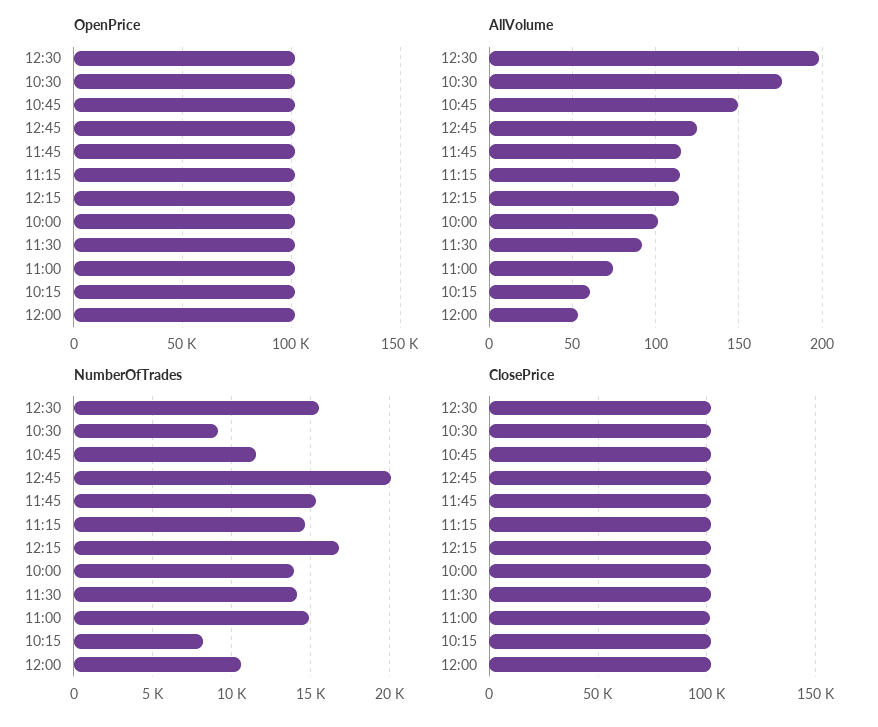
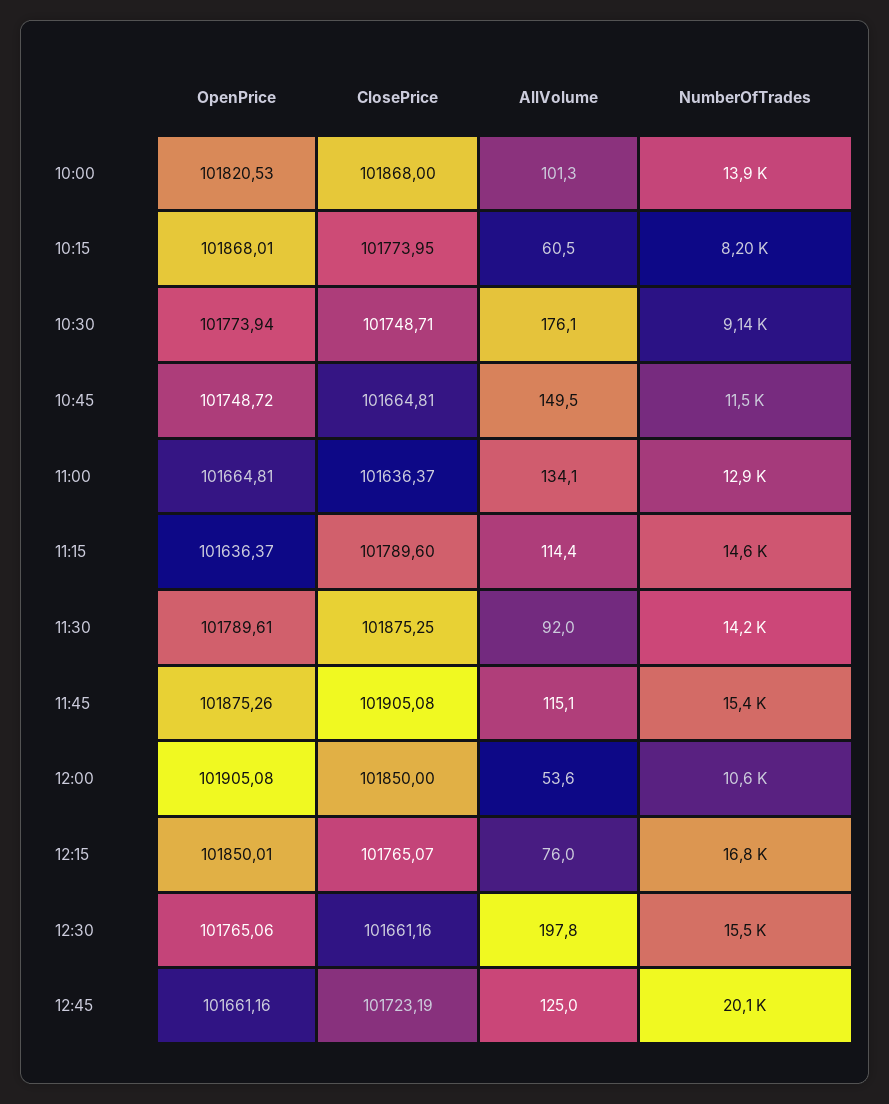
  {
    "OpenPrice": {
      "12:30": 101765.06,
      "10:30": 101773.94,
      "10:45": 101748.72,
      "12:45": 101661.16,
      "11:45": 101875.26,
      "11:15": 101636.37,
      "12:15": 101850.01,
      "10:00": 101820.53,
      "11:30": 101789.61,
      "11:00": 101664.81,
      "10:15": 101868.01,
      "12:00": 101905.08
    },
    "AllVolume": {
      "12:30": 197.8,
      "10:30": 176.1,
      "10:45": 149.5,
      "12:45": 125,
      "11:45": 115.1,
      "11:15": 114.4,
-     "12:15": 115,
+     "12:15": 76,
      "10:00": 101.3,
      "11:30": 92,
-     "11:00": 75,
+     "11:00": 134.1,
      "10:15": 60.5,
      "12:00": 53.6
    },
    "NumberOfTrades": {
      "12:30": 15500,
      "10:30": 9140,
      "10:45": 11500,
      "12:45": 20100,
      "11:45": 15400,
      "11:15": 14600,
      "12:15": 16800,
      "10:00": 13900,
      "11:30": 14200,
-     "11:00": 15000,
+     "11:00": 12900,
      "10:15": 8200,
      "12:00": 10600
    },
    "ClosePrice": {
      "12:30": 101661.16,
      "10:30": 101748.71,
      "10:45": 101664.81,
      "12:45": 101723.19,
      "11:45": 101905.08,
      "11:15": 101789.6,
      "12:15": 101765.07,
      "10:00": 101868,
      "11:30": 101875.25,
      "11:00": 101636.37,
      "10:15": 101773.95,
      "12:00": 101850
    }
  }

